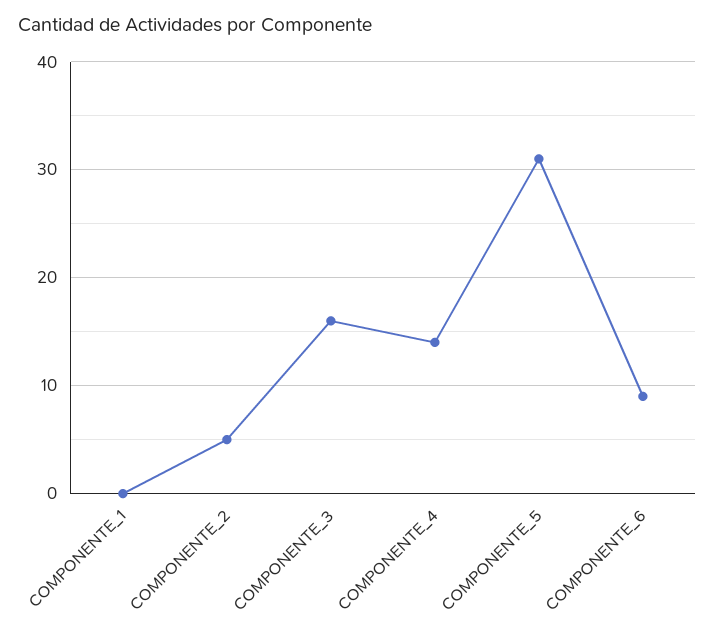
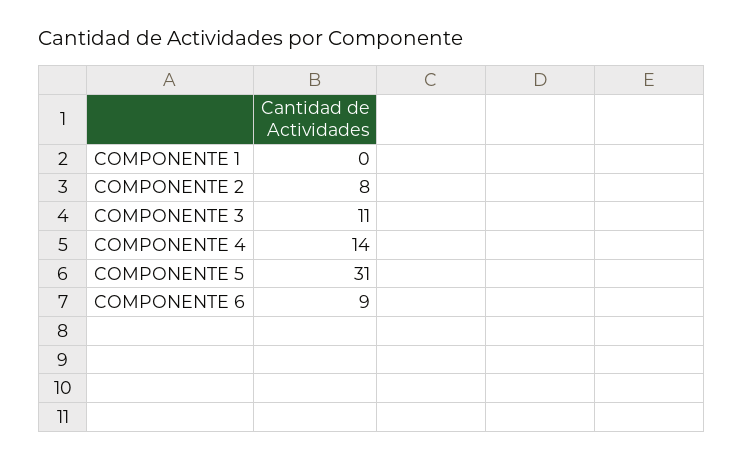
  {
    "COMPONENTE_1": 0,
-   "COMPONENTE_2": 5,
+   "COMPONENTE_2": 8,
-   "COMPONENTE_3": 16,
+   "COMPONENTE_3": 11,
    "COMPONENTE_4": 14,
    "COMPONENTE_5": 31,
    "COMPONENTE_6": 9
  }

